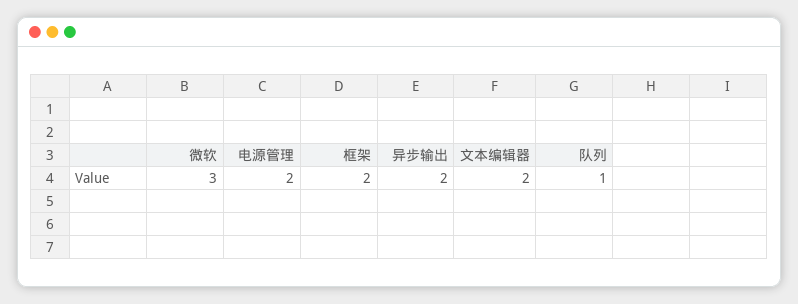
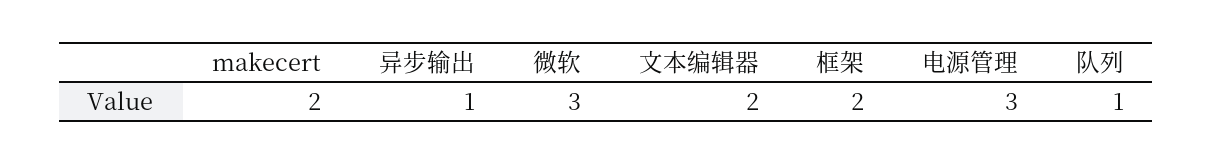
  {
    "微软": 3,
-   "电源管理": 2,
+   "电源管理": 3,
    "框架": 2,
-   "异步输出": 2,
+   "异步输出": 1,
    "文本编辑器": 2,
-   "队列": 1
+   "队列": 1,
+   "makecert": 2
  }

